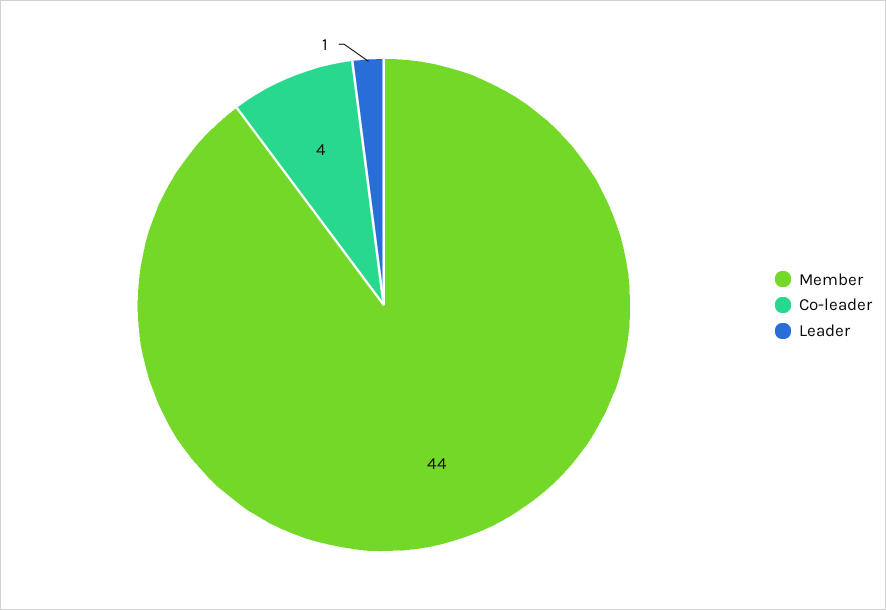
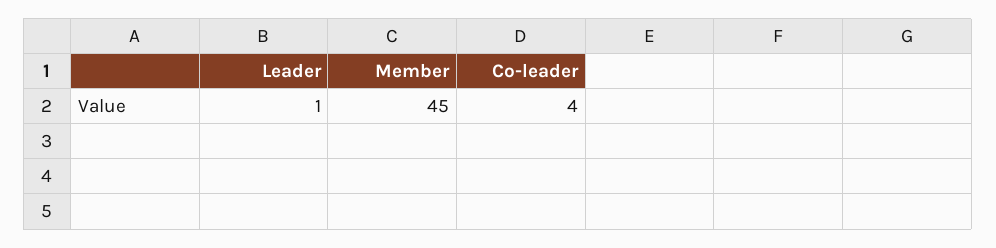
  {
-   "Member": 44,
+   "Member": 45,
    "Co-leader": 4,
    "Leader": 1
  }

